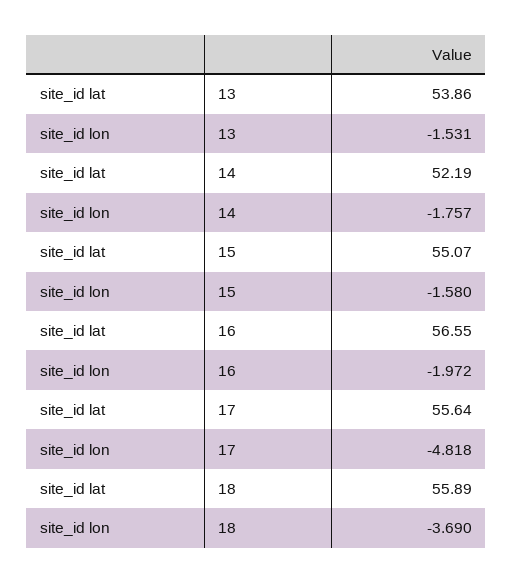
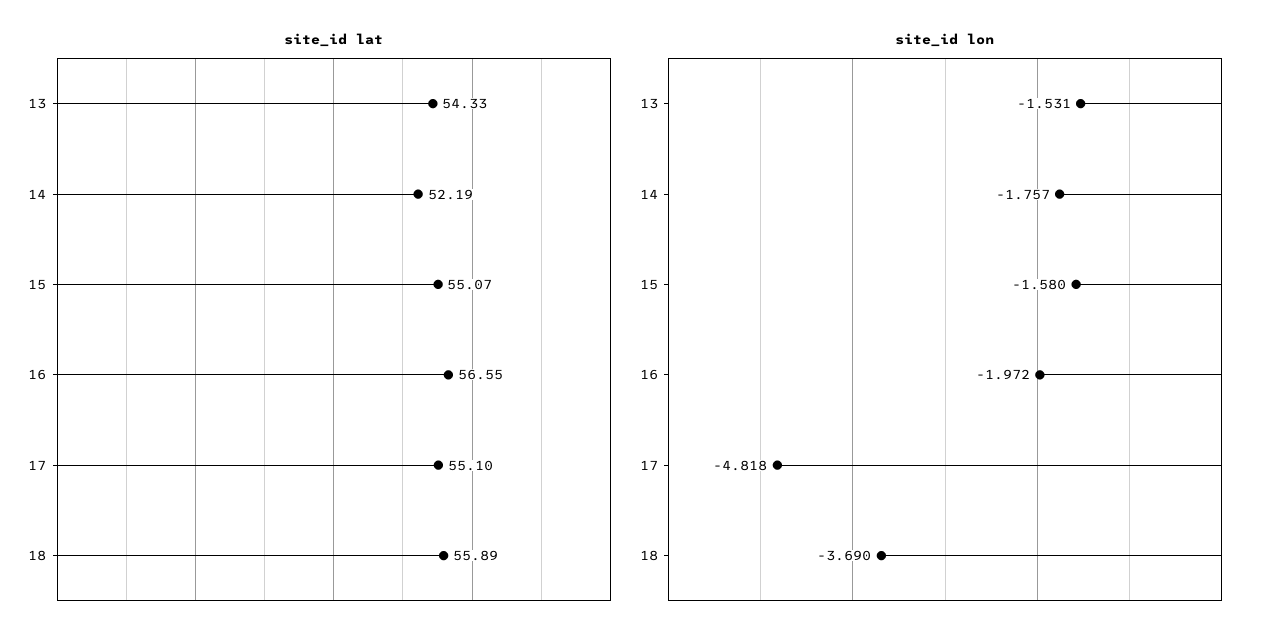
  {
    "site_id lat": {
-     "13": 53.86,
+     "13": 54.33,
      "14": 52.19,
      "15": 55.07,
      "16": 56.55,
-     "17": 55.64,
+     "17": 55.1,
      "18": 55.89
    },
    "site_id lon": {
      "13": -1.531,
      "14": -1.757,
      "15": -1.58,
      "16": -1.972,
      "17": -4.818,
      "18": -3.69
    }
  }

